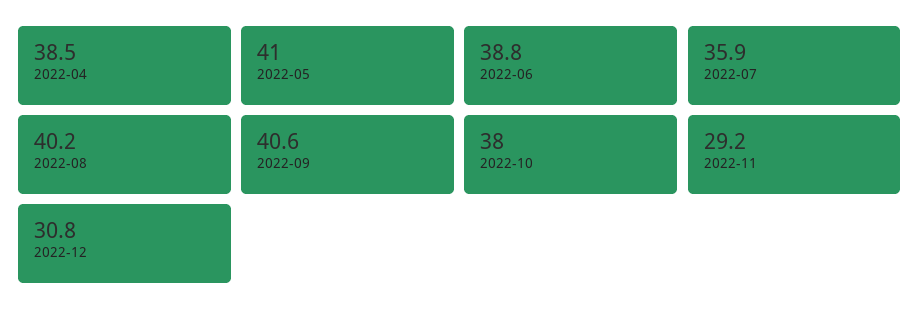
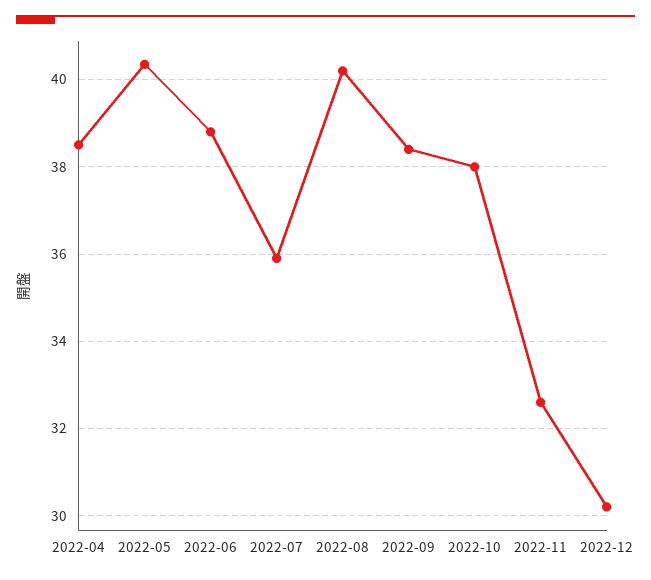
  {
    "2022-04": 38.5,
-   "2022-05": 41,
+   "2022-05": 40.4,
    "2022-06": 38.8,
    "2022-07": 35.9,
    "2022-08": 40.2,
-   "2022-09": 40.6,
+   "2022-09": 38.4,
    "2022-10": 38,
-   "2022-11": 29.2,
+   "2022-11": 32.6,
-   "2022-12": 30.8
+   "2022-12": 30.2
  }

